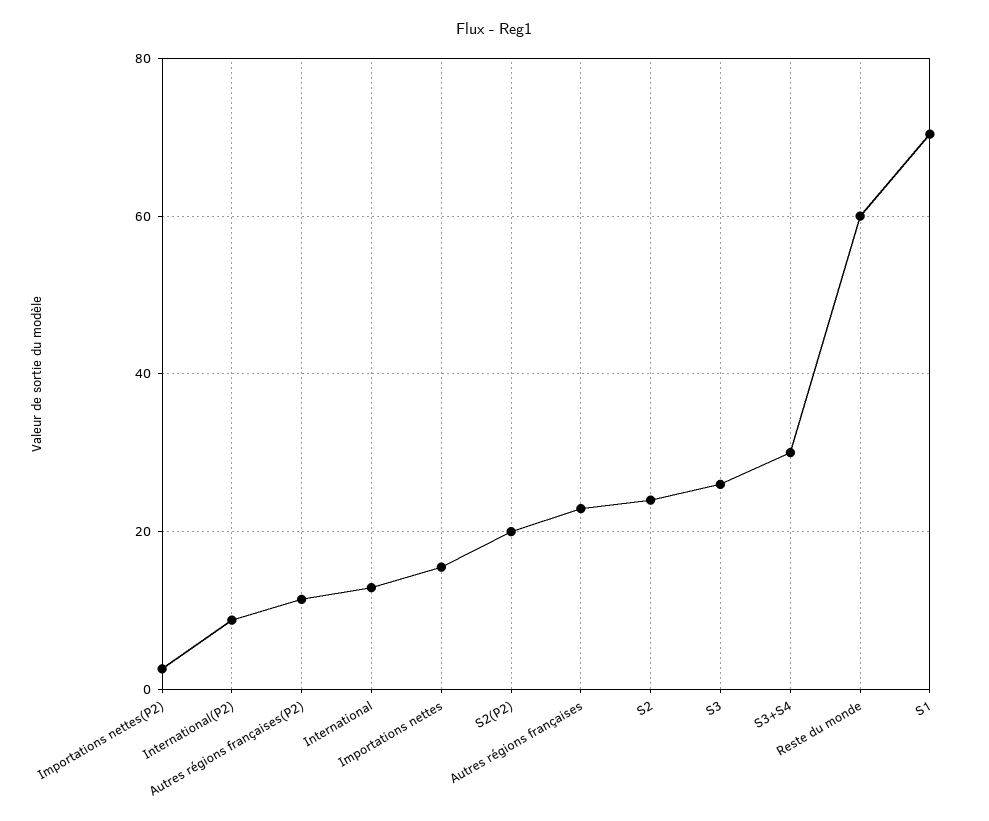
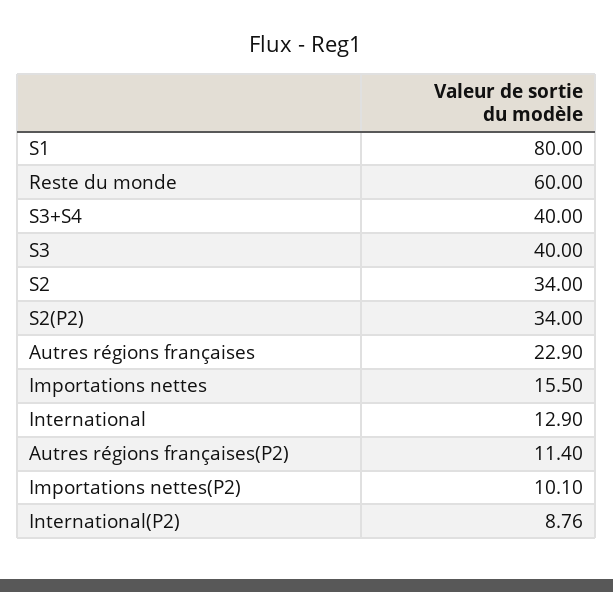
  {
-   "Importations nettes(P2)": 2,
+   "Importations nettes(P2)": 10.1,
    "International(P2)": 8.76,
    "Autres régions françaises(P2)": 11.4,
    "International": 12.9,
    "Importations nettes": 15.5,
-   "S2(P2)": 20,
+   "S2(P2)": 34,
    "Autres régions françaises": 22.9,
-   "S2": 24,
+   "S2": 34,
-   "S3": 26,
+   "S3": 40,
-   "S3+S4": 30,
+   "S3+S4": 40,
    "Reste du monde": 60,
-   "S1": 70
+   "S1": 80
  }

